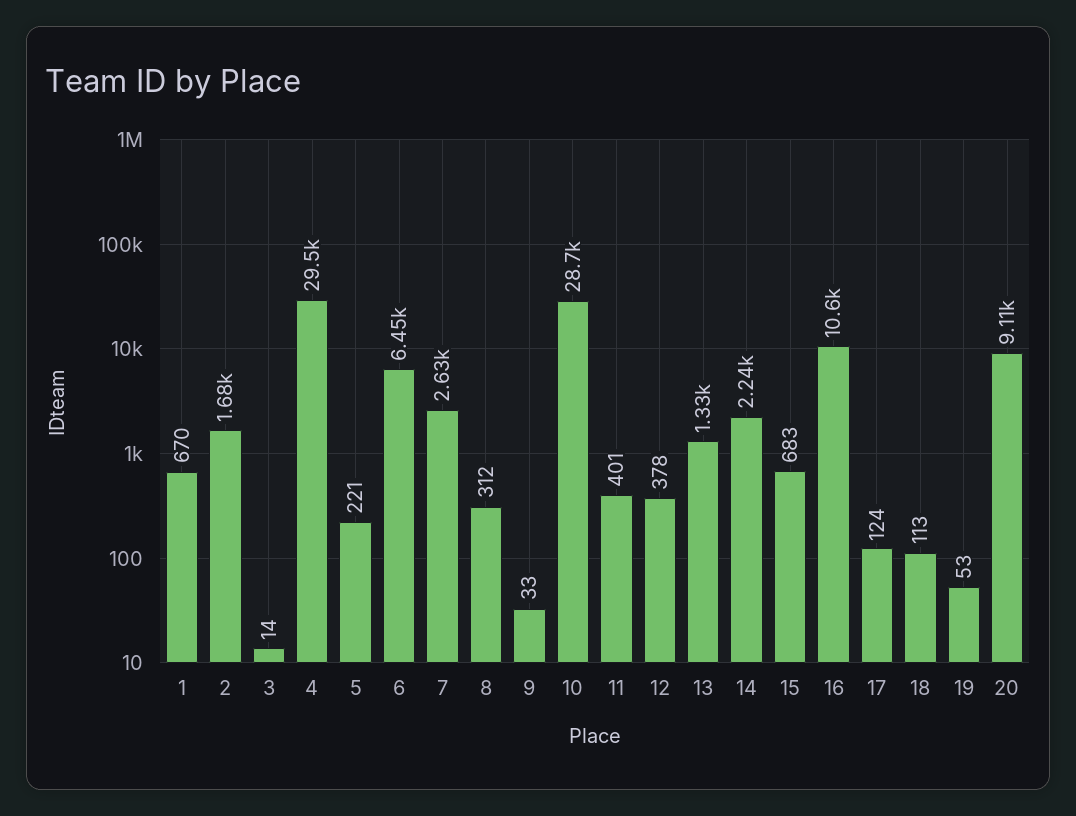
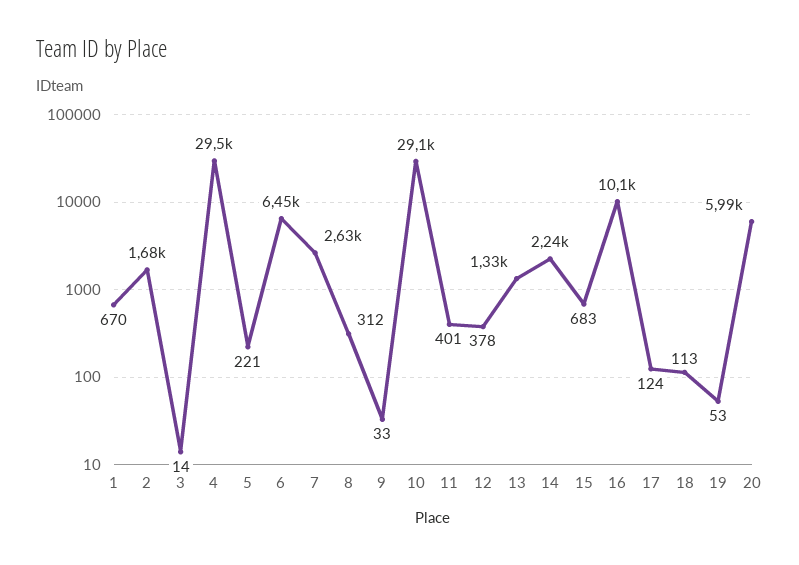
  {
    "1": 670,
    "2": 1680,
    "3": 14,
    "4": 29500,
    "5": 221,
    "6": 6450,
    "7": 2630,
    "8": 312,
    "9": 33,
-   "10": 28700,
+   "10": 29100,
    "11": 401,
    "12": 378,
    "13": 1330,
    "14": 2240,
    "15": 683,
-   "16": 10600,
+   "16": 10100,
    "17": 124,
    "18": 113,
    "19": 53,
-   "20": 9110
+   "20": 5990
  }

